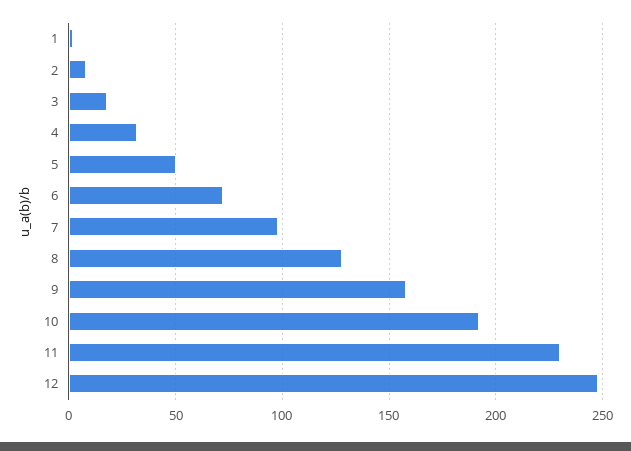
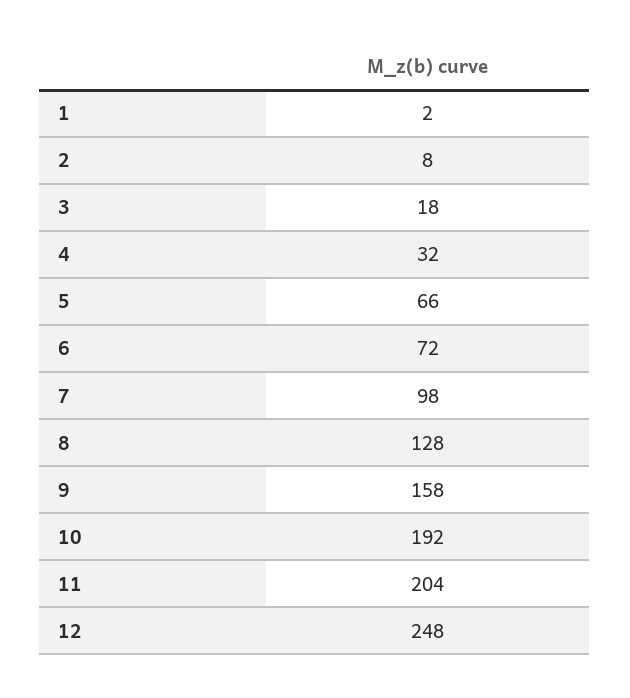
  {
    "1": 2,
    "2": 8,
    "3": 18,
    "4": 32,
-   "5": 50,
+   "5": 66,
    "6": 72,
    "7": 98,
    "8": 128,
    "9": 158,
    "10": 192,
-   "11": 230,
+   "11": 204,
    "12": 248
  }

